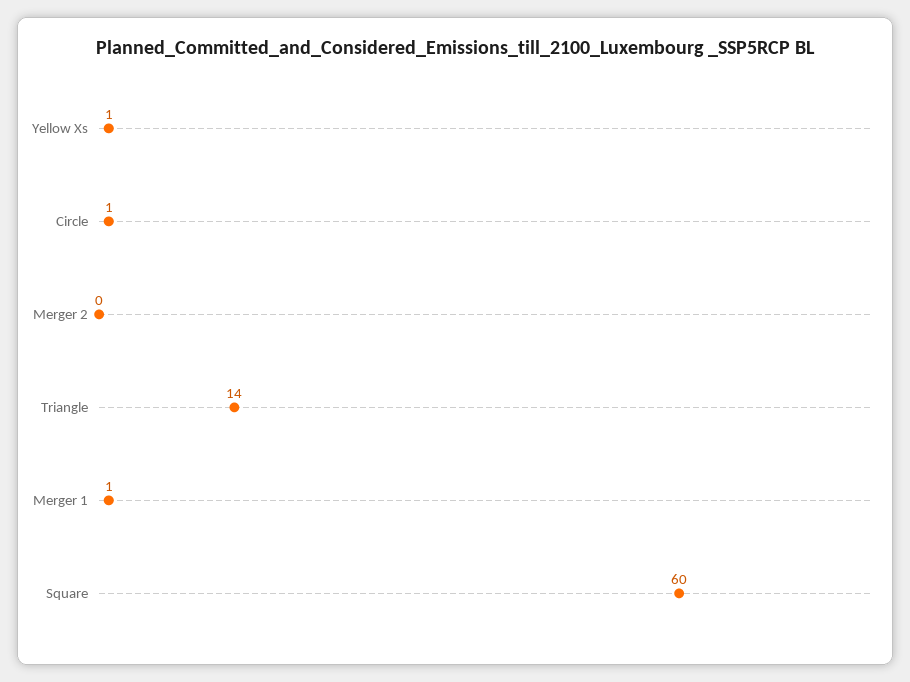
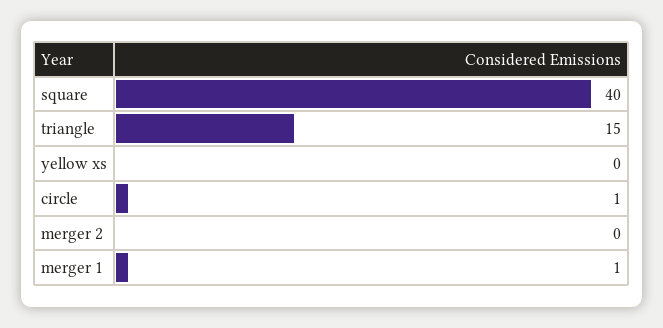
  {
-   "Yellow Xs": 1,
+   "Yellow Xs": 0,
    "Circle": 1,
    "Merger 2": 0,
-   "Triangle": 14,
+   "Triangle": 15,
    "Merger 1": 1,
-   "Square": 60
+   "Square": 40
  }

